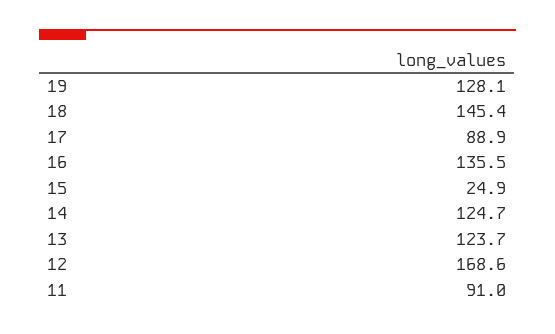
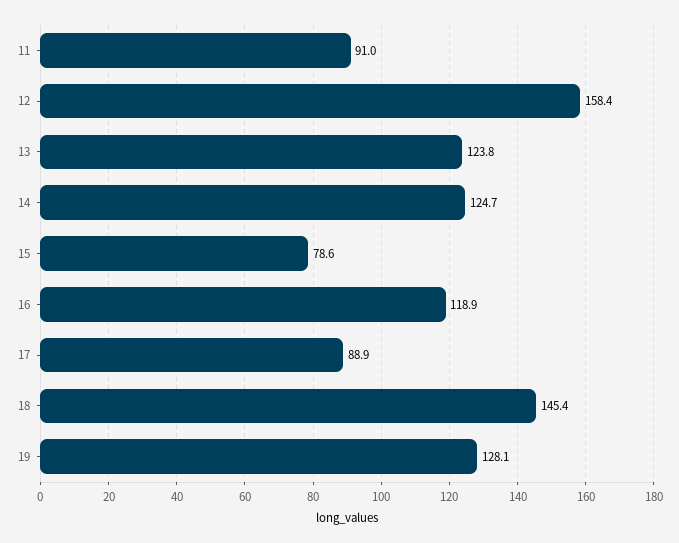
  {
    "19": 128.1,
    "18": 145.4,
    "17": 88.9,
-   "16": 135.5,
+   "16": 118.9,
-   "15": 24.9,
+   "15": 78.6,
    "14": 124.7,
-   "13": 123.7,
+   "13": 123.8,
-   "12": 168.6,
+   "12": 158.4,
    "11": 91
  }

